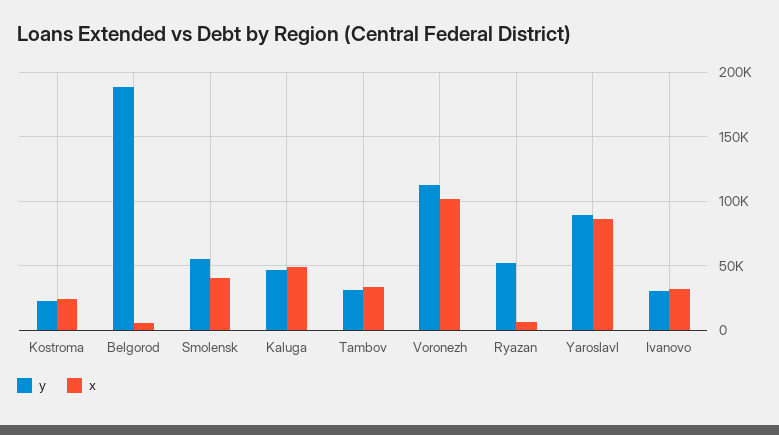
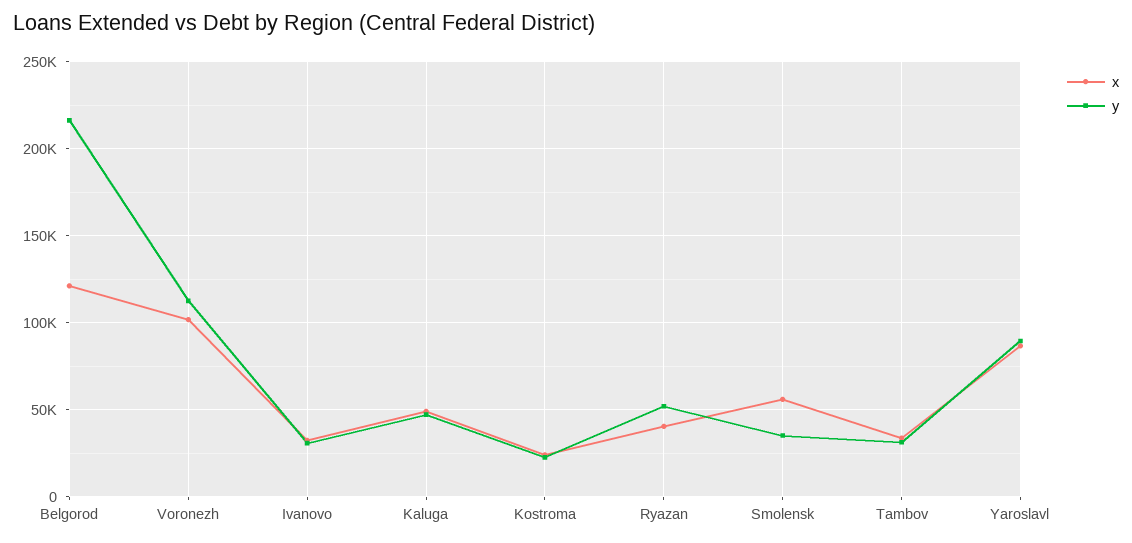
  {
    "y": {
      "Kostroma": 25000,
-     "Belgorod": 190000,
+     "Belgorod": 215000,
-     "Smolensk": 55000,
+     "Smolensk": 35000,
      "Kaluga": 45000,
      "Tambov": 30000,
      "Voronezh": 110000,
      "Ryazan": 50000,
      "Yaroslavl": 90000,
      "Ivanovo": 30000
    },
    "x": {
      "Kostroma": 25000,
-     "Belgorod": 5000,
+     "Belgorod": 120000,
-     "Smolensk": 40000,
+     "Smolensk": 55000,
      "Kaluga": 50000,
      "Tambov": 35000,
      "Voronezh": 100000,
-     "Ryazan": 5000,
+     "Ryazan": 40000,
      "Yaroslavl": 85000,
      "Ivanovo": 30000
    }
  }

